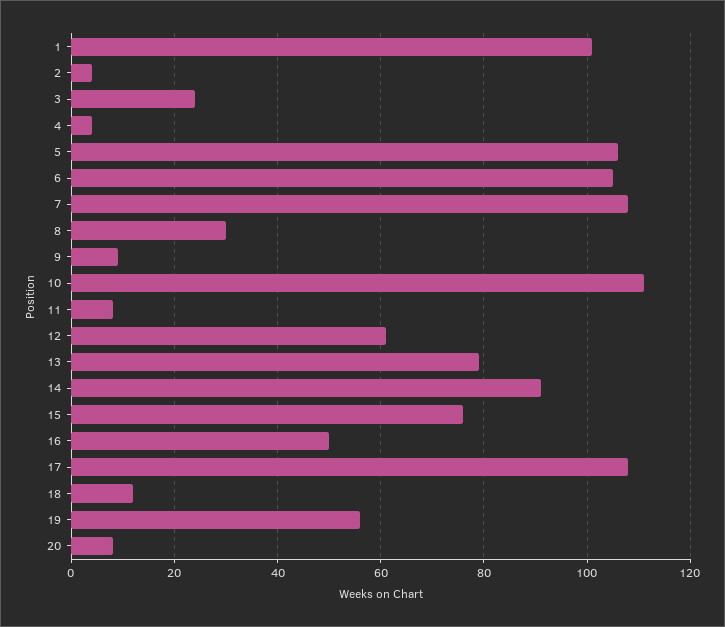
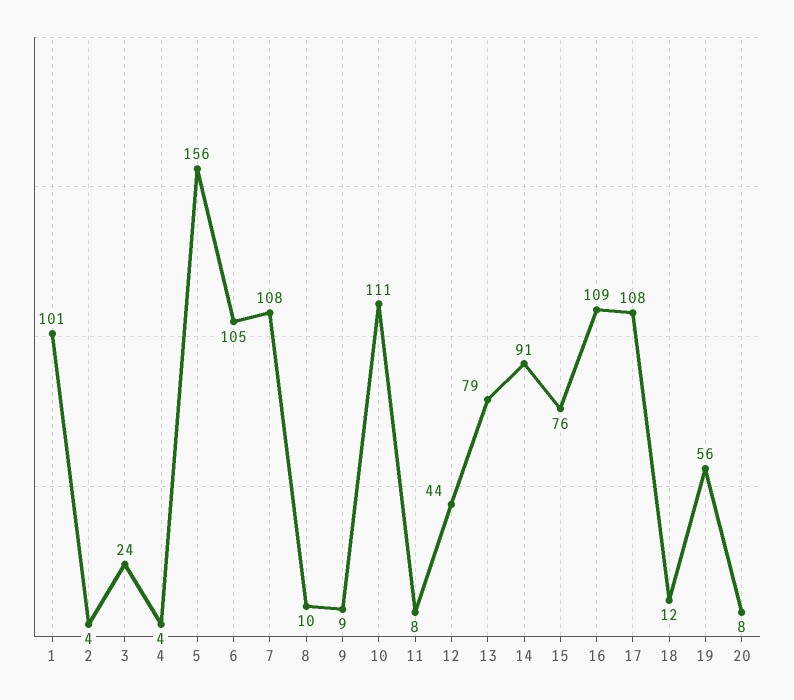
  {
    "1": 101,
    "2": 4,
    "3": 24,
    "4": 4,
-   "5": 105,
+   "5": 156,
    "6": 105,
    "7": 108,
-   "8": 30,
+   "8": 10,
    "9": 9,
    "10": 111,
    "11": 8,
-   "12": 60,
+   "12": 44,
    "13": 79,
    "14": 91,
    "15": 76,
-   "16": 50,
+   "16": 109,
    "17": 108,
    "18": 12,
    "19": 56,
    "20": 8
  }

